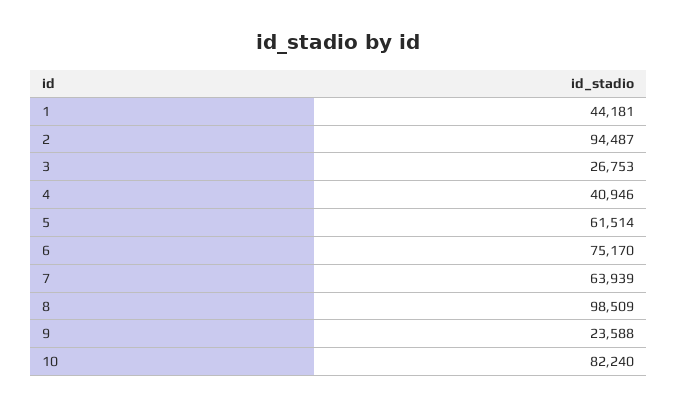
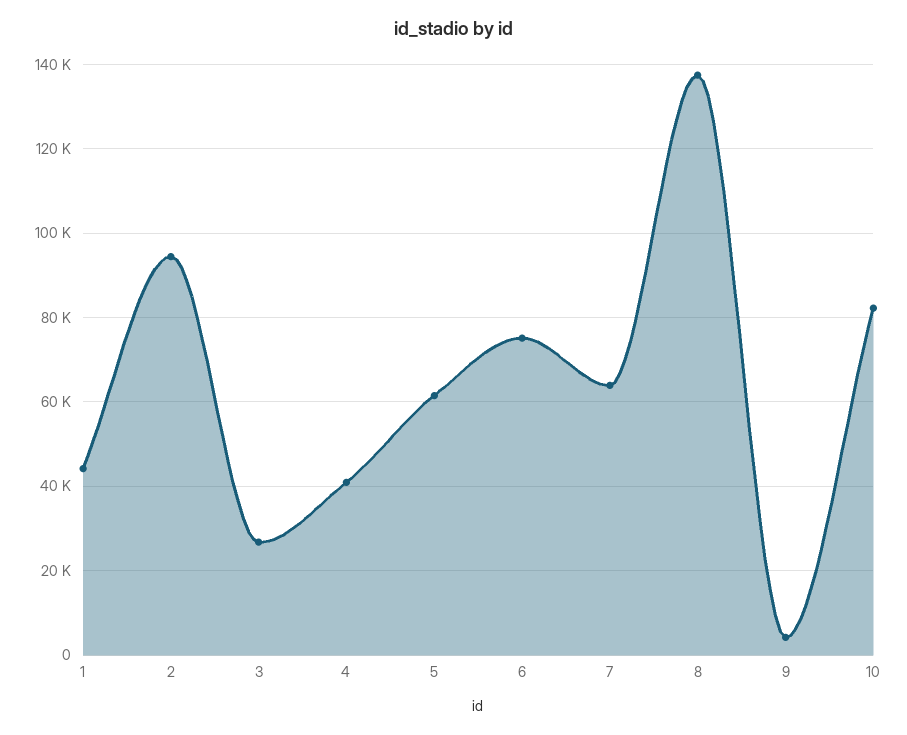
  {
    "1": 44181,
    "2": 94487,
    "3": 26753,
    "4": 40946,
    "5": 61514,
    "6": 75170,
    "7": 63939,
-   "8": 98509,
+   "8": 138000,
-   "9": 23588,
+   "9": 4000,
    "10": 82240
  }

